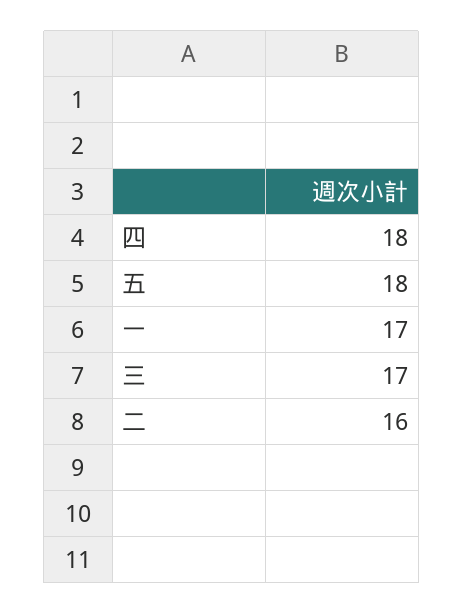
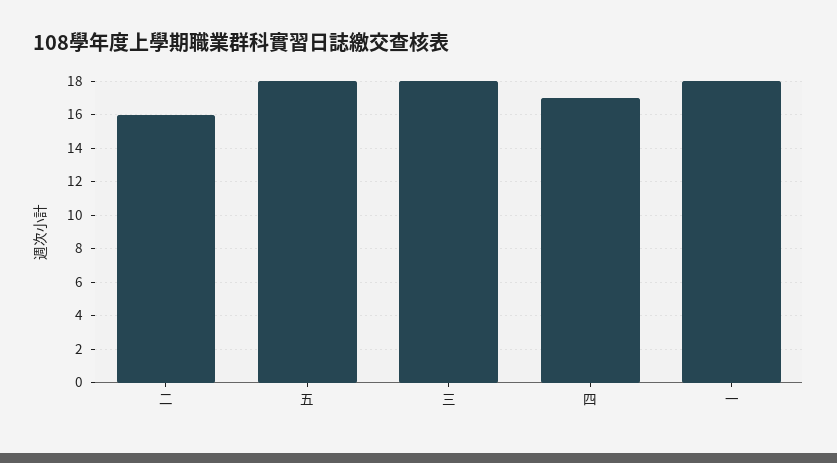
  {
-   "四": 18,
+   "四": 17,
    "五": 18,
-   "一": 17,
+   "一": 18,
-   "三": 17,
+   "三": 18,
    "二": 16
  }

